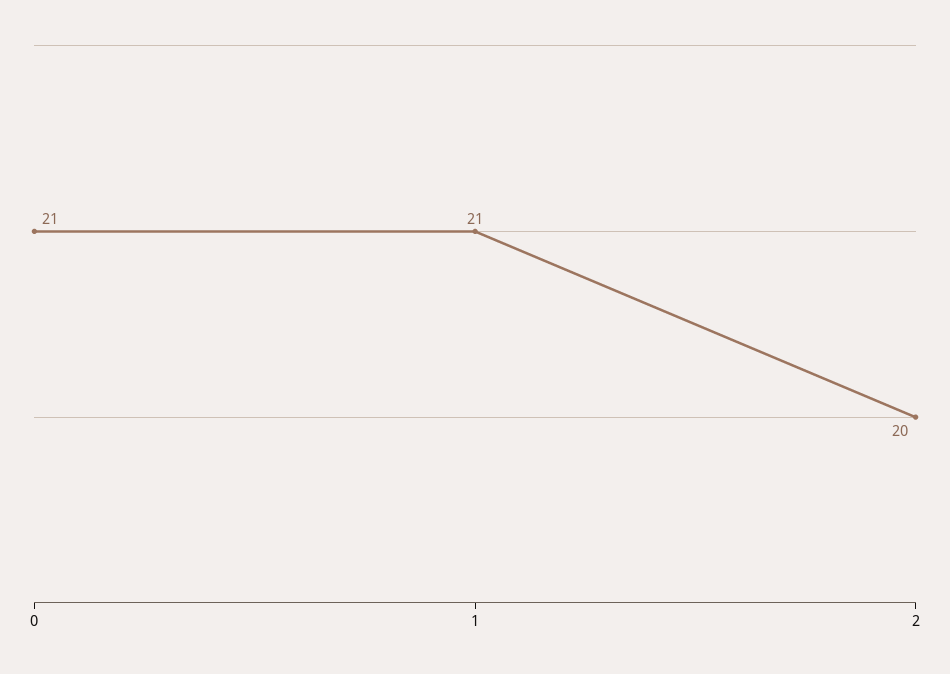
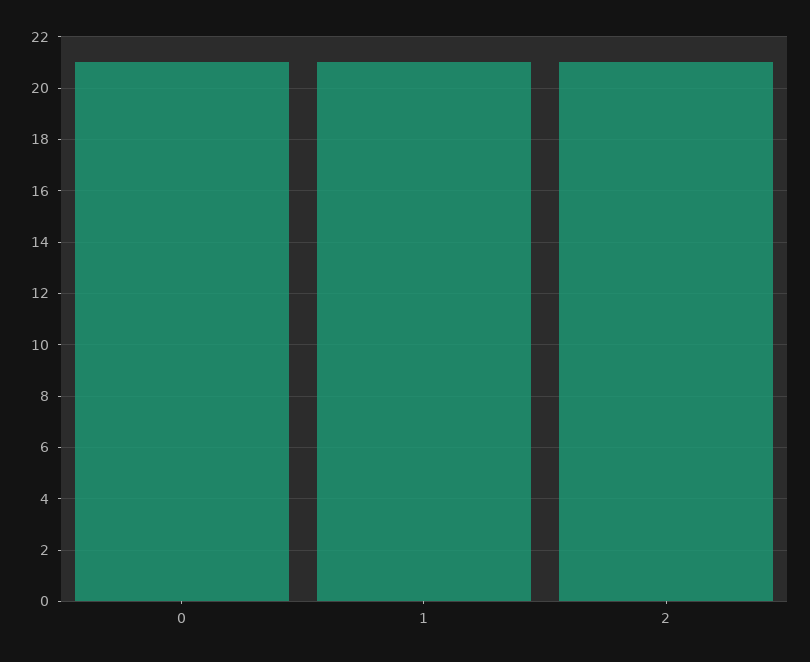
  {
    "0": 21,
    "1": 21,
-   "2": 20
+   "2": 21
  }

